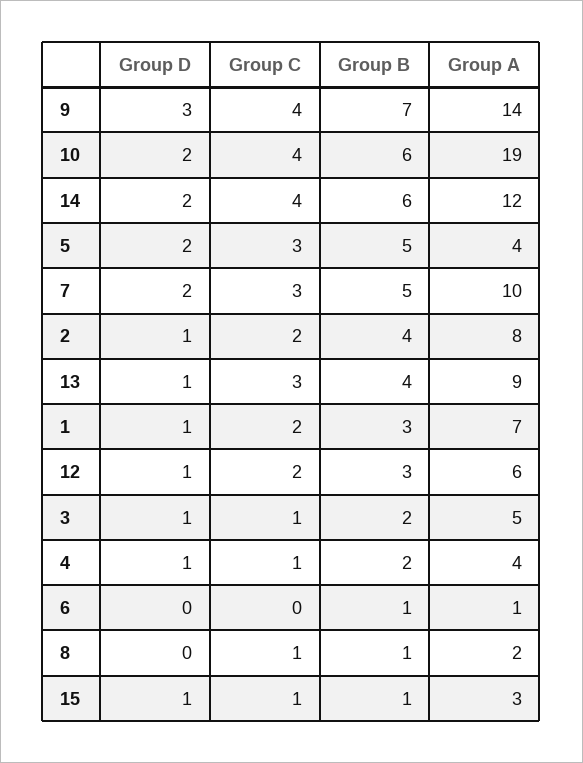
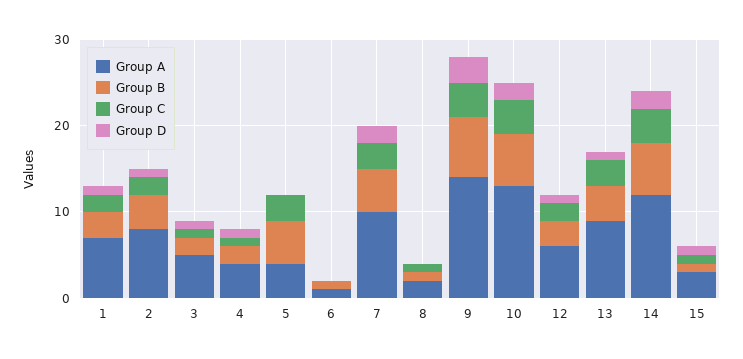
  {
    "Group D": {
      "9": 3,
      "10": 2,
      "14": 2,
-     "5": 2,
+     "5": 0,
      "7": 2,
      "2": 1,
      "13": 1,
      "1": 1,
      "12": 1,
      "3": 1,
      "4": 1,
      "6": 0,
      "8": 0,
      "15": 1
    },
    "Group C": {
      "9": 4,
      "10": 4,
      "14": 4,
      "5": 3,
      "7": 3,
      "2": 2,
      "13": 3,
      "1": 2,
      "12": 2,
      "3": 1,
      "4": 1,
      "6": 0,
      "8": 1,
      "15": 1
    },
    "Group B": {
      "9": 7,
      "10": 6,
      "14": 6,
      "5": 5,
      "7": 5,
      "2": 4,
      "13": 4,
      "1": 3,
      "12": 3,
      "3": 2,
      "4": 2,
      "6": 1,
      "8": 1,
      "15": 1
    },
    "Group A": {
      "9": 14,
-     "10": 19,
+     "10": 13,
      "14": 12,
      "5": 4,
      "7": 10,
      "2": 8,
      "13": 9,
      "1": 7,
      "12": 6,
      "3": 5,
      "4": 4,
      "6": 1,
      "8": 2,
      "15": 3
    }
  }

